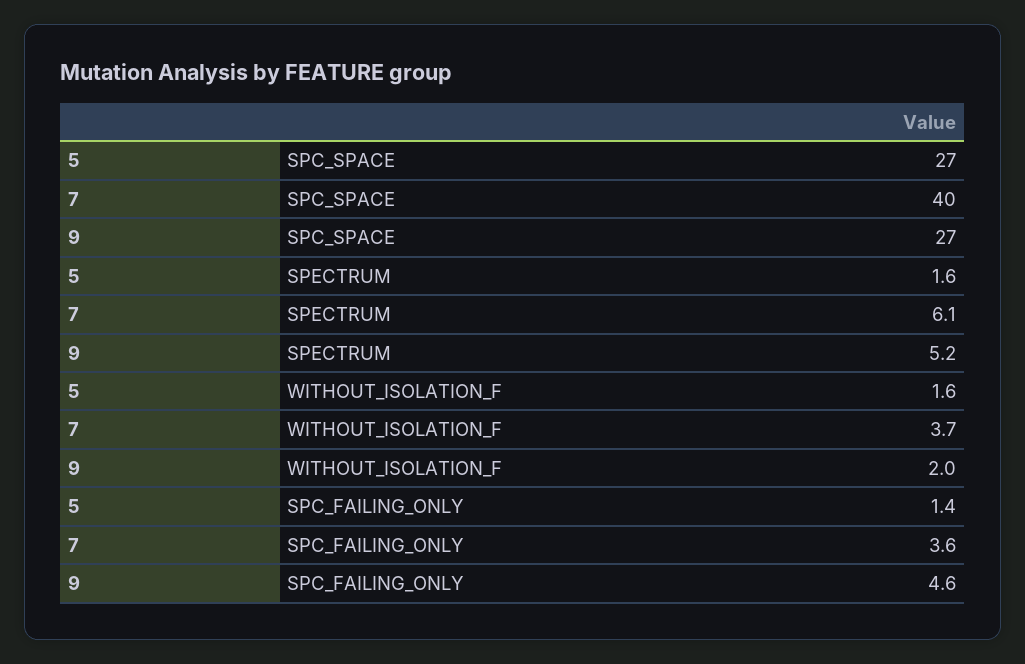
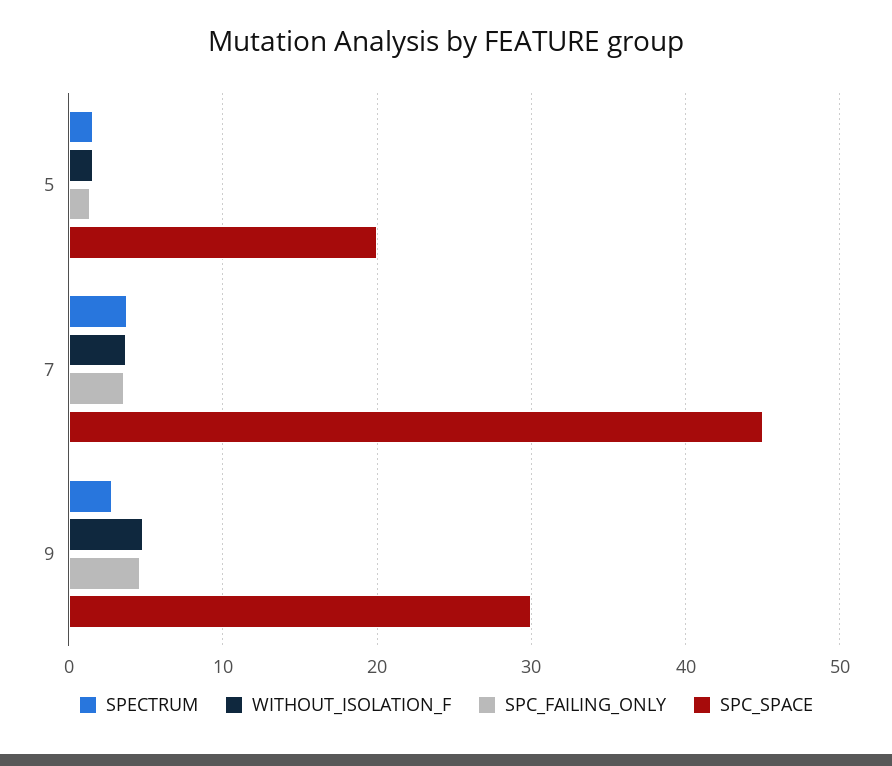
  {
    "SPC_SPACE": {
-     "5": 27,
+     "5": 20,
-     "7": 40,
+     "7": 45,
-     "9": 27
+     "9": 30
    },
    "SPECTRUM": {
      "5": 1.6,
-     "7": 6.1,
+     "7": 4,
-     "9": 5.2
+     "9": 3
    },
    "WITHOUT_ISOLATION_F": {
      "5": 1.6,
      "7": 3.7,
-     "9": 2
+     "9": 5
    },
    "SPC_FAILING_ONLY": {
      "5": 1.4,
      "7": 3.6,
      "9": 4.6
    }
  }

